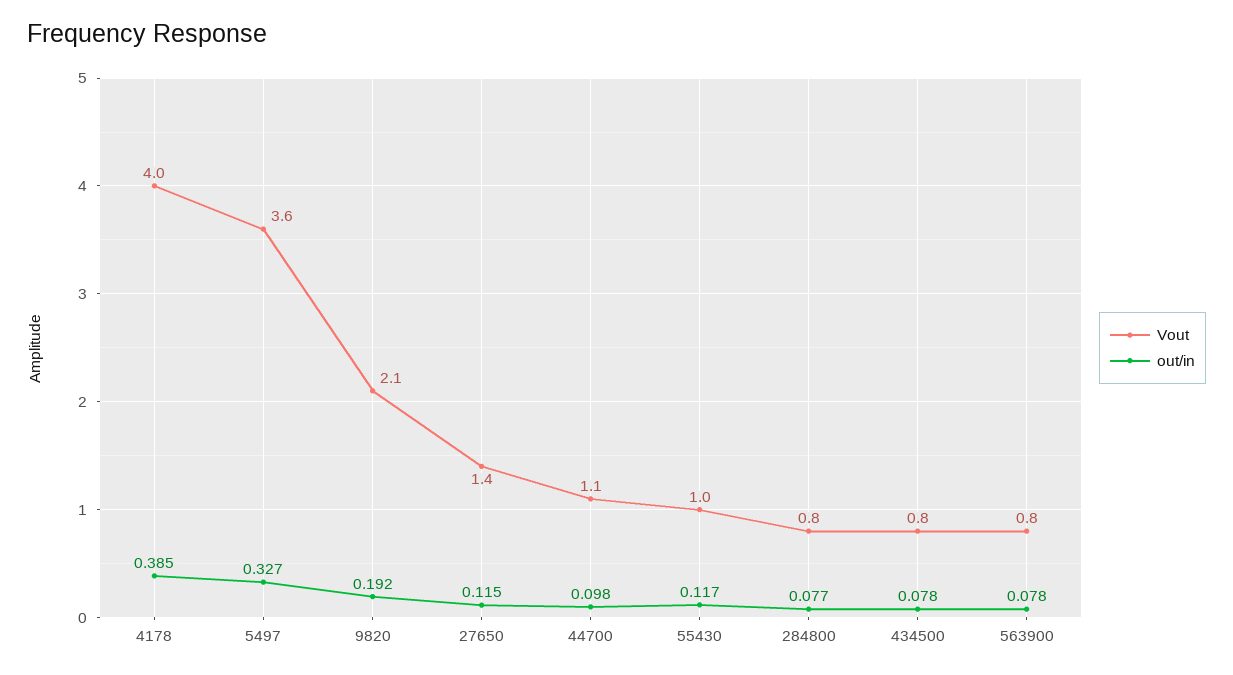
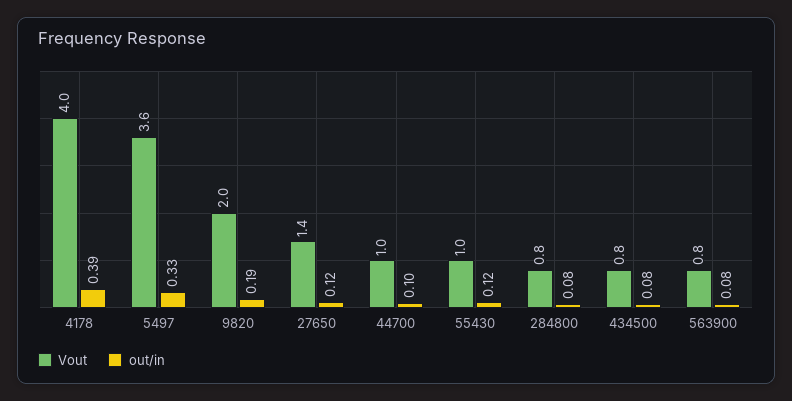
  {
    "Vout": {
      "4178": 4,
      "5497": 3.6,
-     "9820": 2.1,
+     "9820": 2,
      "27650": 1.4,
-     "44700": 1.1,
+     "44700": 1,
      "55430": 1,
      "284800": 0.8,
      "434500": 0.8,
      "563900": 0.8
    },
    "out/in": {
      "4178": 0.385,
      "5497": 0.327,
      "9820": 0.192,
      "27650": 0.115,
      "44700": 0.098,
      "55430": 0.117,
      "284800": 0.077,
      "434500": 0.078,
      "563900": 0.078
    }
  }

